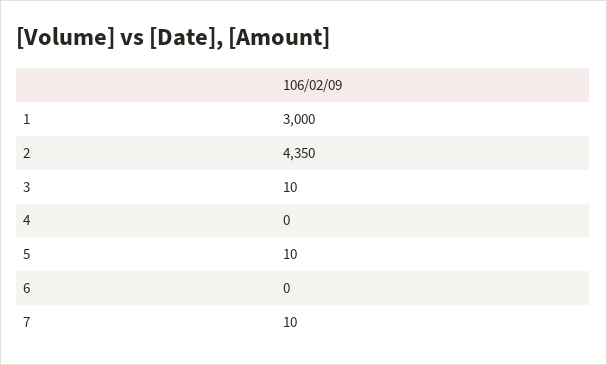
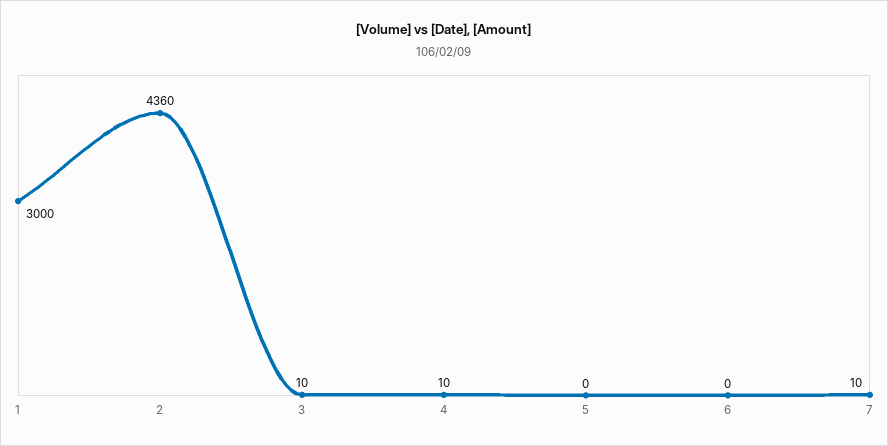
  {
    "1": 3000,
-   "2": 4350,
+   "2": 4360,
    "3": 10,
-   "4": 0,
+   "4": 10,
-   "5": 10,
+   "5": 0,
    "6": 0,
    "7": 10
  }

